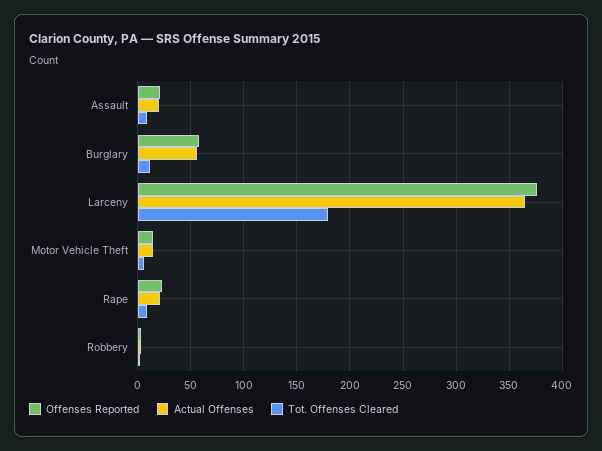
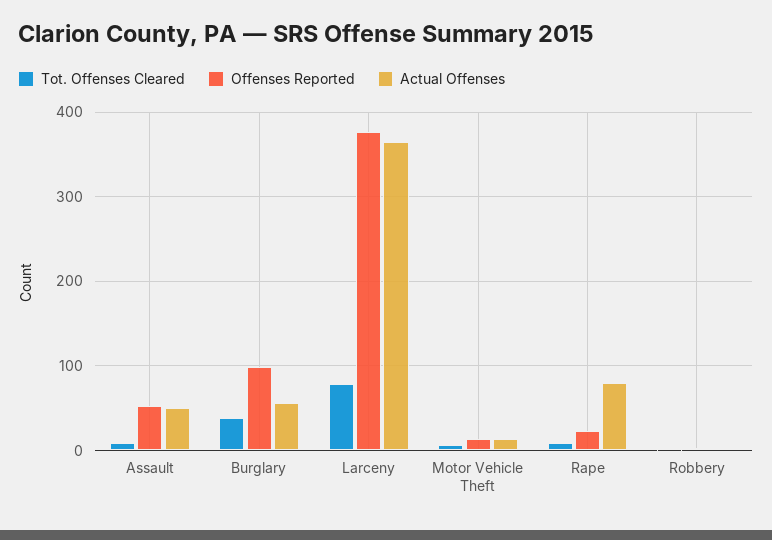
  {
    "Offenses Reported": {
-     "Assault": 20,
+     "Assault": 50,
-     "Burglary": 60,
+     "Burglary": 100,
      "Larceny": 380,
      "Motor Vehicle Theft": 10,
      "Rape": 20,
      "Robbery": 0
    },
    "Actual Offenses": {
-     "Assault": 20,
+     "Assault": 50,
      "Burglary": 60,
      "Larceny": 370,
      "Motor Vehicle Theft": 10,
-     "Rape": 20,
+     "Rape": 80,
      "Robbery": 0
    },
    "Tot. Offenses Cleared": {
      "Assault": 10,
-     "Burglary": 10,
+     "Burglary": 40,
-     "Larceny": 180,
+     "Larceny": 80,
      "Motor Vehicle Theft": 10,
      "Rape": 10,
      "Robbery": 0
    }
  }

